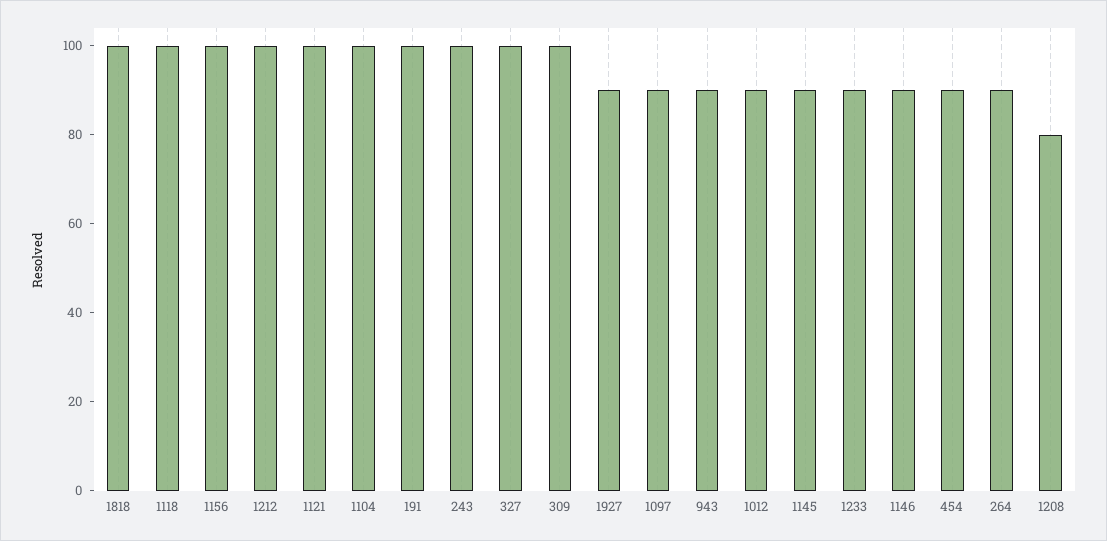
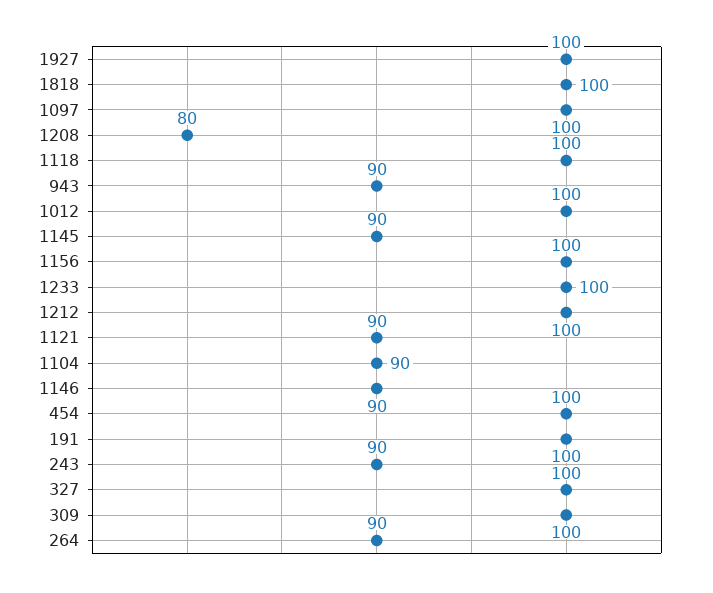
  {
    "1818": 100,
    "1118": 100,
    "1156": 100,
    "1212": 100,
-   "1121": 100,
+   "1121": 90,
-   "1104": 100,
+   "1104": 90,
    "191": 100,
-   "243": 100,
+   "243": 90,
    "327": 100,
    "309": 100,
-   "1927": 90,
+   "1927": 100,
-   "1097": 90,
+   "1097": 100,
    "943": 90,
-   "1012": 90,
+   "1012": 100,
    "1145": 90,
-   "1233": 90,
+   "1233": 100,
    "1146": 90,
-   "454": 90,
+   "454": 100,
    "264": 90,
    "1208": 80
  }

